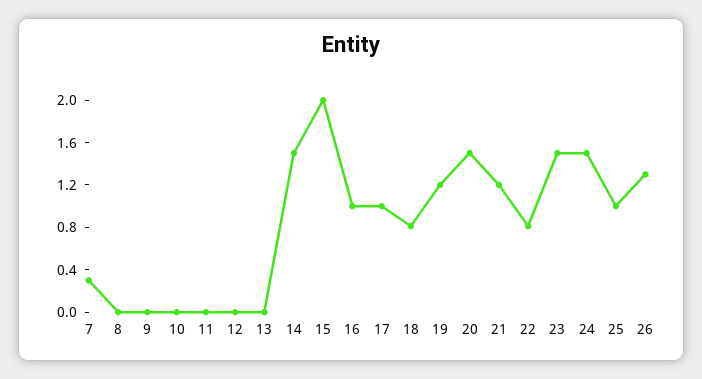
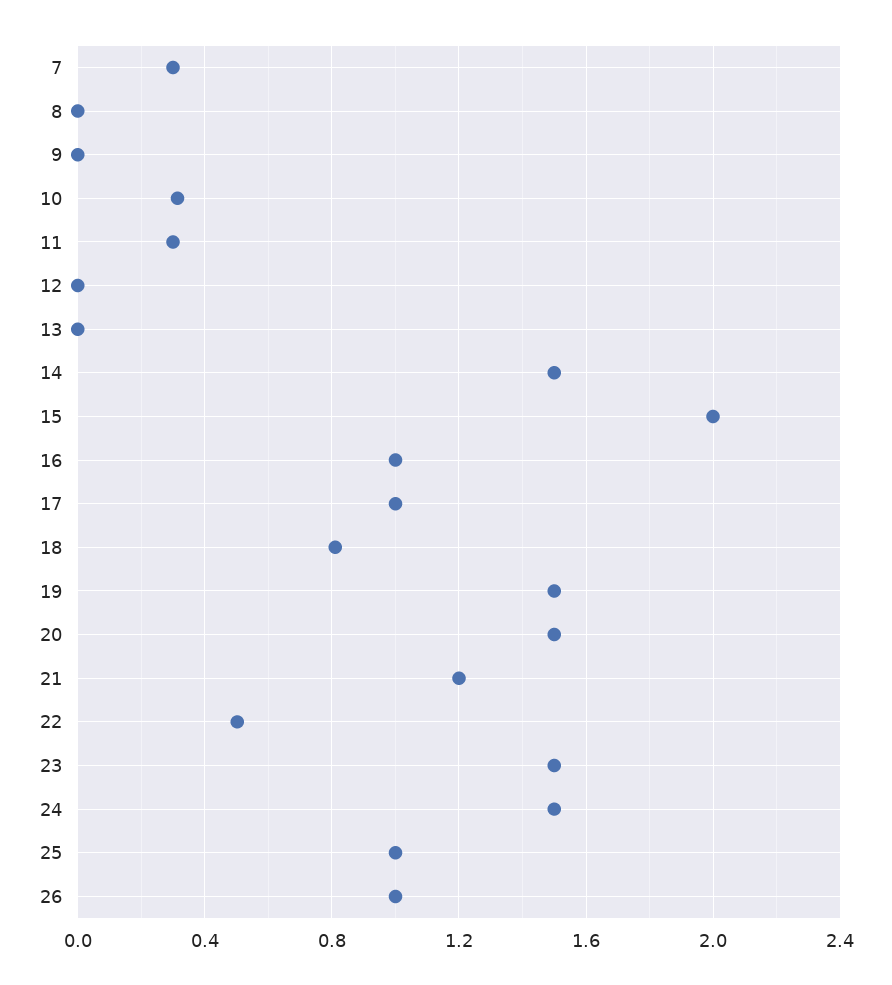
  {
    "7": 0.3,
    "8": 0,
    "9": 0,
-   "10": 0,
+   "10": 0.3,
-   "11": 0,
+   "11": 0.3,
    "12": 0,
    "13": 0,
    "14": 1.5,
    "15": 2,
    "16": 1,
    "17": 1,
    "18": 0.8,
-   "19": 1.2,
+   "19": 1.5,
    "20": 1.5,
    "21": 1.2,
-   "22": 0.8,
+   "22": 0.5,
    "23": 1.5,
    "24": 1.5,
    "25": 1,
-   "26": 1.3
+   "26": 1
  }

